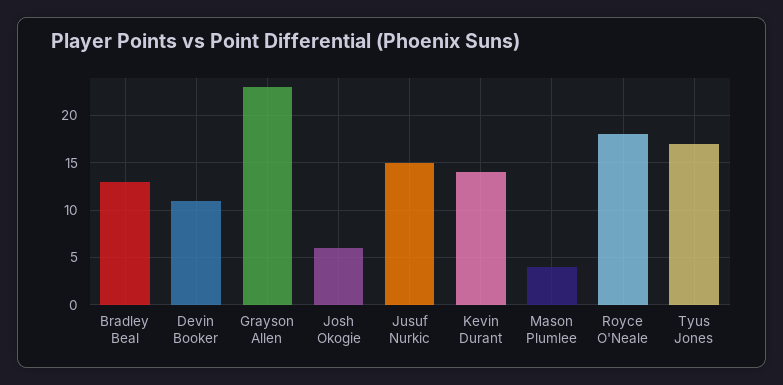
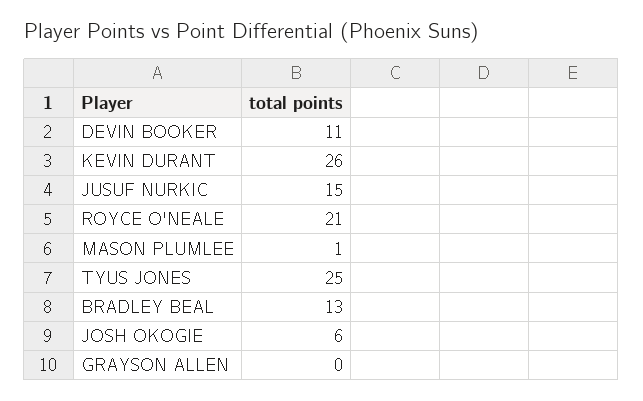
  {
    "Bradley Beal": 13,
    "Devin Booker": 11,
-   "Grayson Allen": 23,
+   "Grayson Allen": 0,
    "Josh Okogie": 6,
    "Jusuf Nurkic": 15,
-   "Kevin Durant": 14,
+   "Kevin Durant": 26,
-   "Mason Plumlee": 4,
+   "Mason Plumlee": 1,
-   "Royce O'Neale": 18,
+   "Royce O'Neale": 21,
-   "Tyus Jones": 17
+   "Tyus Jones": 25
  }

